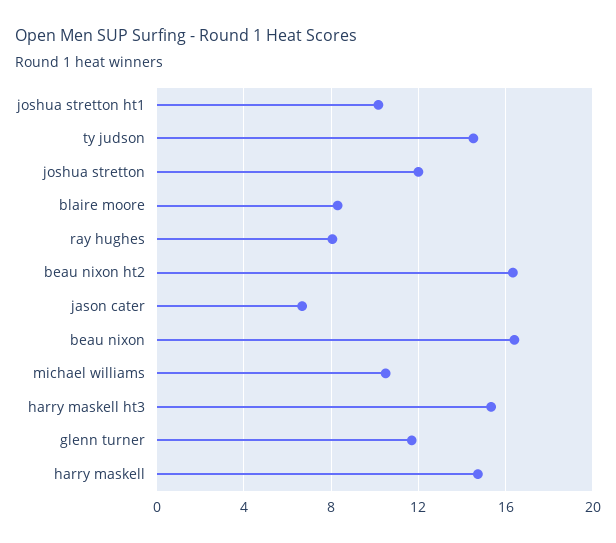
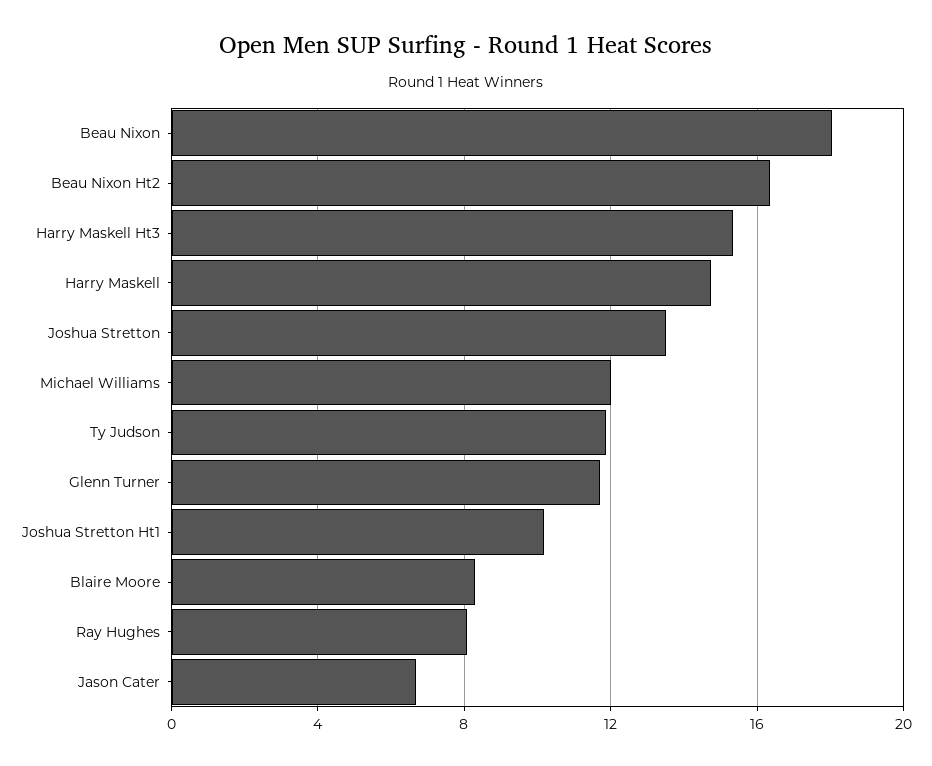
  {
    "joshua stretton ht1": 10,
-   "ty judson": 14.5,
+   "ty judson": 12,
-   "joshua stretton": 12,
+   "joshua stretton": 13.5,
    "blaire moore": 8.5,
    "ray hughes": 8,
    "beau nixon ht2": 16.5,
    "jason cater": 6.5,
-   "beau nixon": 16.5,
+   "beau nixon": 18,
-   "michael williams": 10.5,
+   "michael williams": 12,
    "harry maskell ht3": 15.5,
    "glenn turner": 11.5,
    "harry maskell": 14.5
  }

